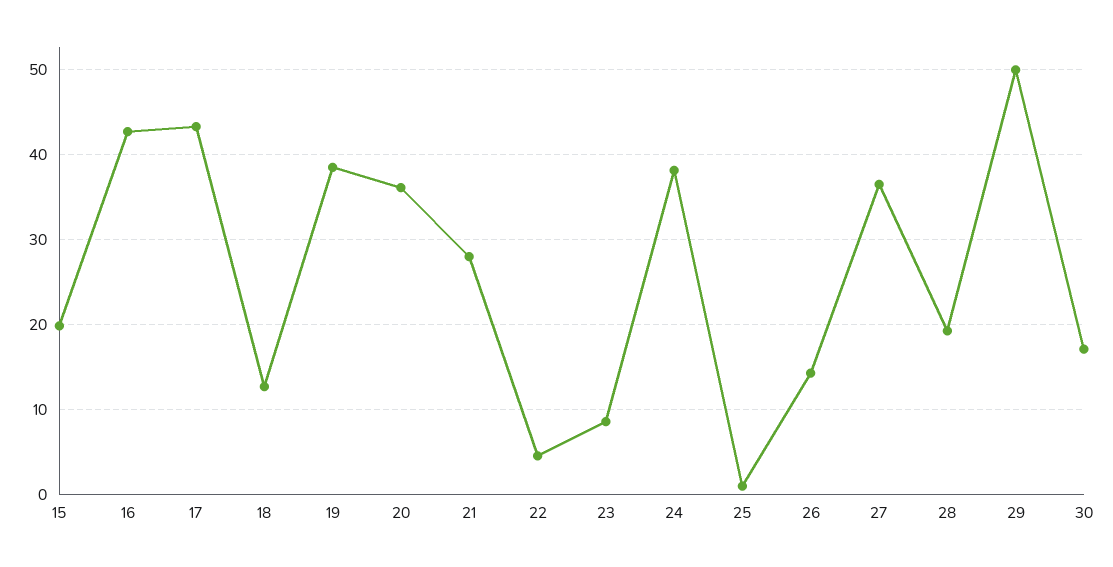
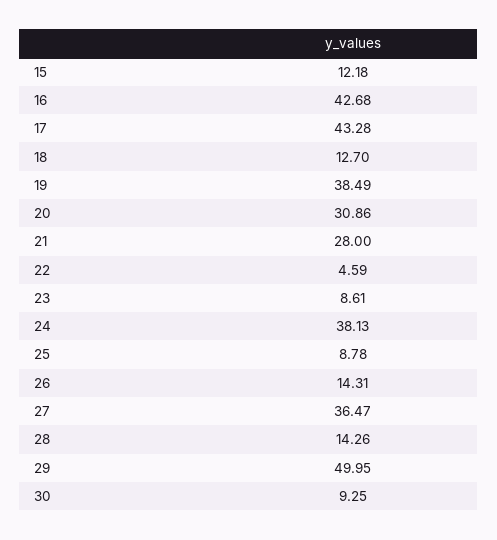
  {
-   "15": 20,
+   "15": 12.18,
    "16": 42.68,
    "17": 43.28,
    "18": 12.7,
    "19": 38.49,
-   "20": 36,
+   "20": 30.86,
    "21": 28,
    "22": 4.59,
    "23": 8.61,
    "24": 38.13,
-   "25": 1,
+   "25": 8.78,
    "26": 14.31,
    "27": 36.47,
-   "28": 19,
+   "28": 14.26,
    "29": 49.95,
-   "30": 17
+   "30": 9.25
  }

